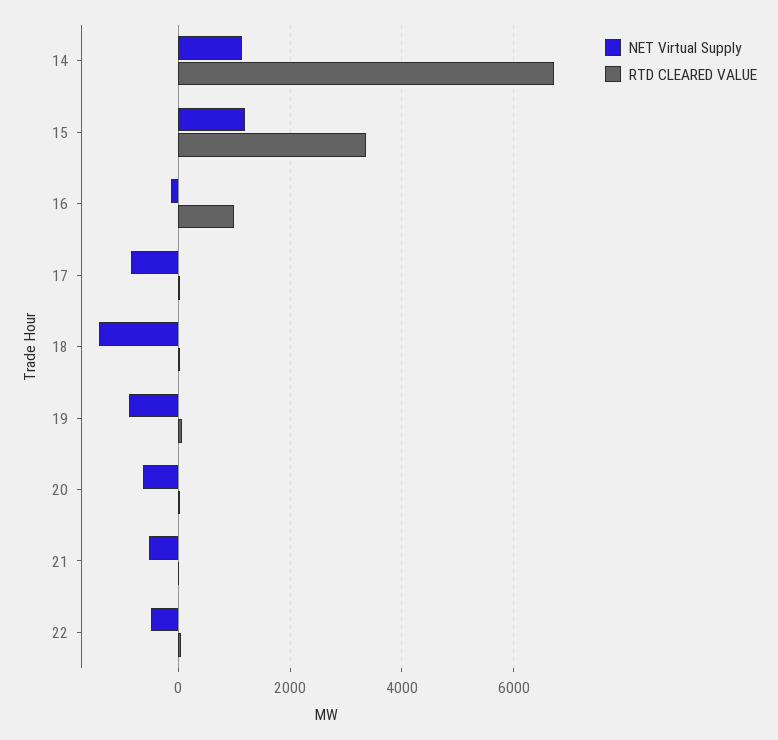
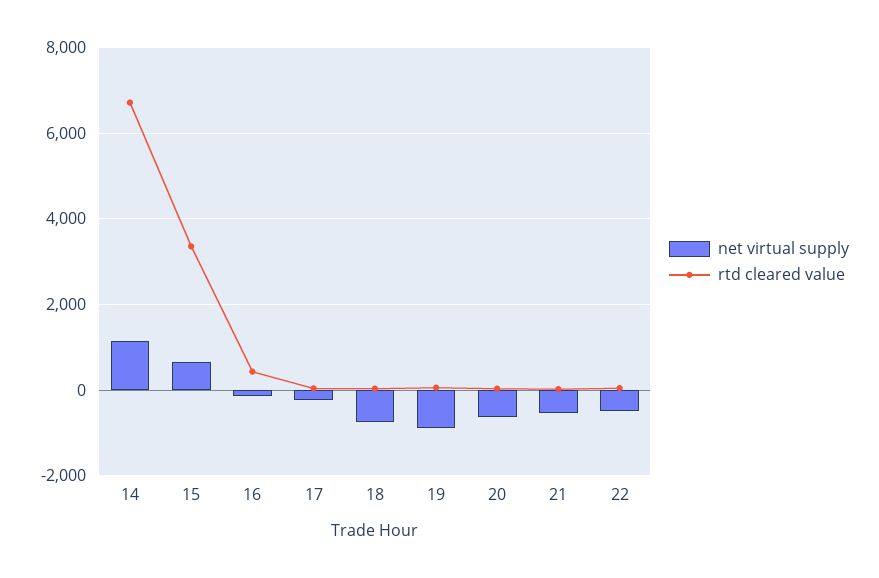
  {
    "NET Virtual Supply": {
      "14": 1200,
-     "15": 1200,
+     "15": 600,
      "16": -200,
-     "17": -800,
+     "17": -200,
-     "18": -1400,
+     "18": -800,
      "19": -800,
      "20": -600,
      "21": -600,
      "22": -400
    },
    "RTD CLEARED VALUE": {
      "14": 6800,
      "15": 3400,
-     "16": 1000,
+     "16": 400,
      "17": 0,
      "18": 0,
      "19": 0,
      "20": 0,
      "21": 0,
      "22": 0
    }
  }

